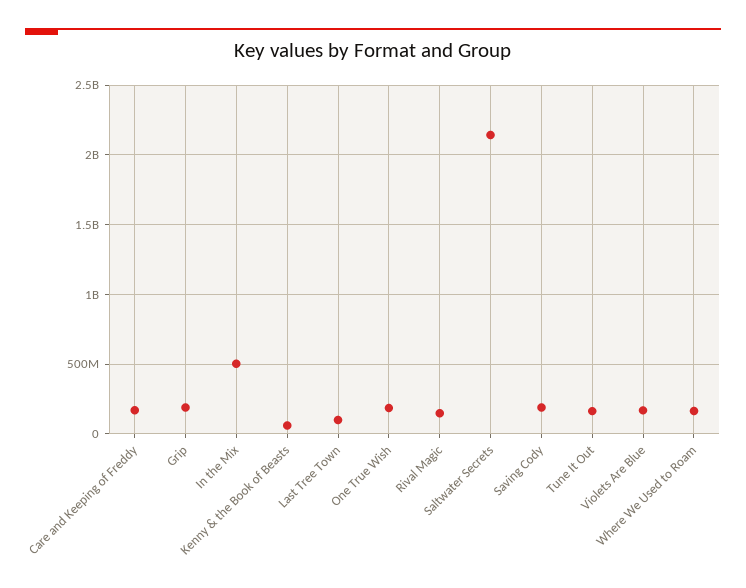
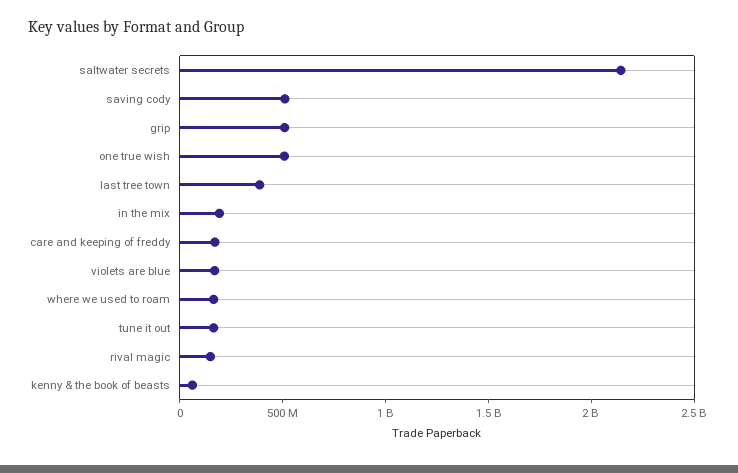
  {
    "Care and Keeping of Freddy": 150000000,
-   "Grip": 200000000,
+   "Grip": 500000000,
-   "In the Mix": 500000000,
+   "In the Mix": 200000000,
    "Kenny & the Book of Beasts": 50000000,
-   "Last Tree Town": 100000000,
+   "Last Tree Town": 400000000,
-   "One True Wish": 200000000,
+   "One True Wish": 500000000,
    "Rival Magic": 150000000,
    "Saltwater Secrets": 2150000000,
-   "Saving Cody": 200000000,
+   "Saving Cody": 500000000,
    "Tune It Out": 150000000,
    "Violets Are Blue": 150000000,
    "Where We Used to Roam": 150000000
  }

